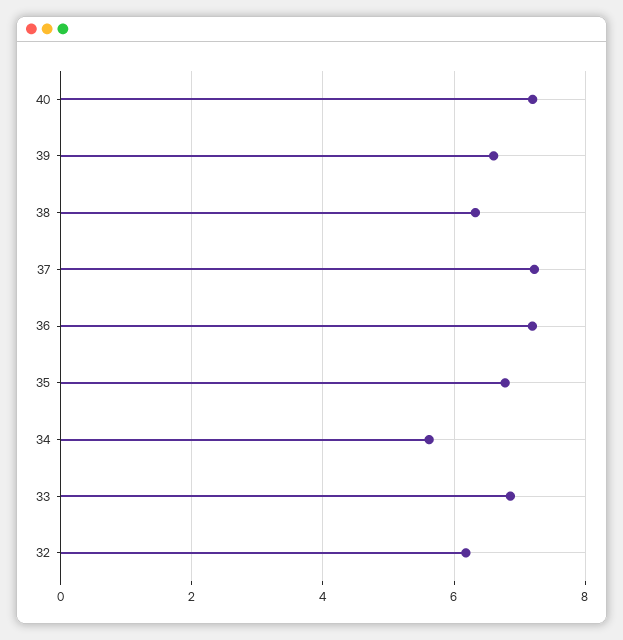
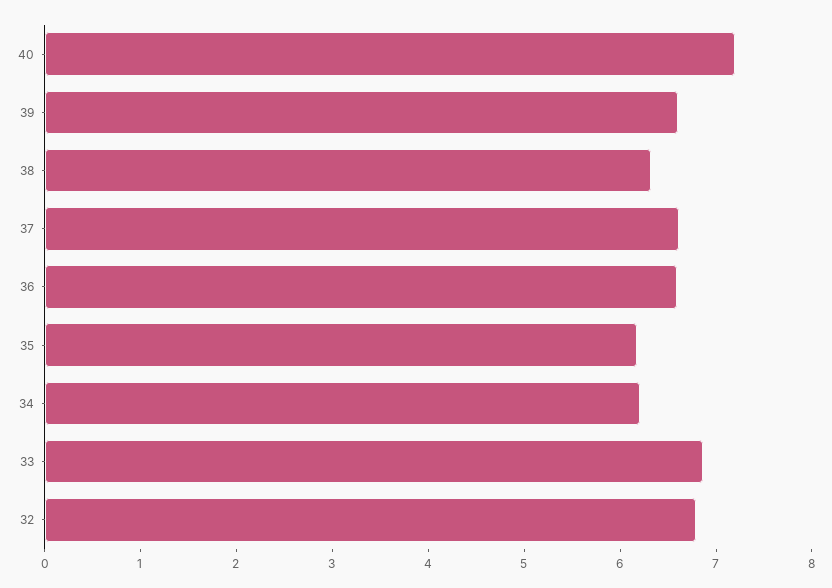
  {
    "40": 7.2,
    "39": 6.6,
    "38": 6.4,
-   "37": 7.2,
+   "37": 6.6,
-   "36": 7.2,
+   "36": 6.6,
-   "35": 6.8,
+   "35": 6.2,
-   "34": 5.6,
+   "34": 6.2,
    "33": 6.8,
-   "32": 6.2
+   "32": 6.8
  }

